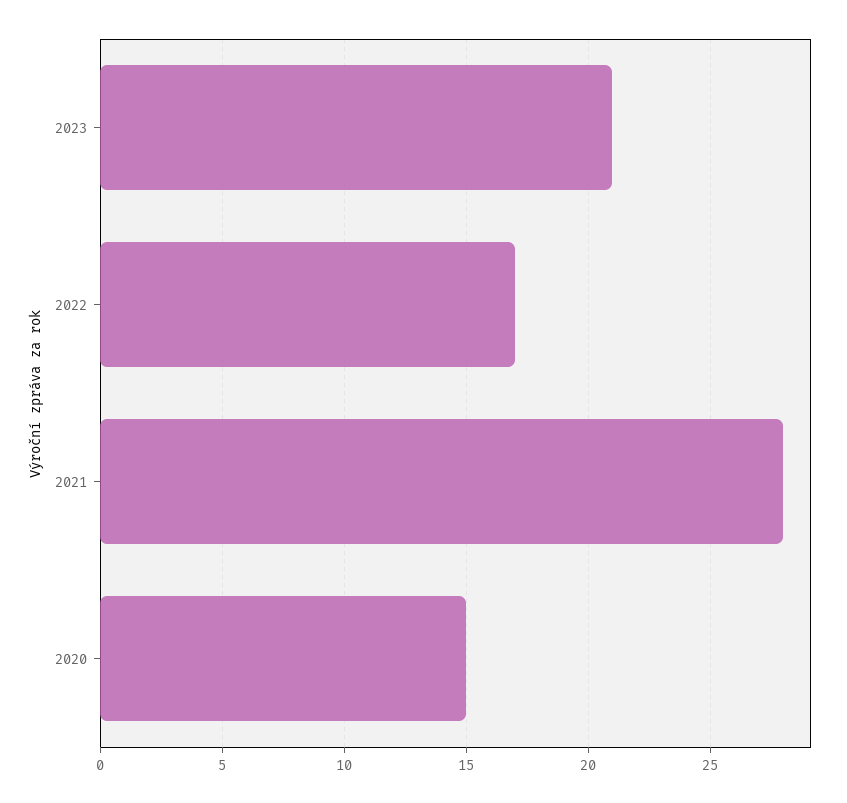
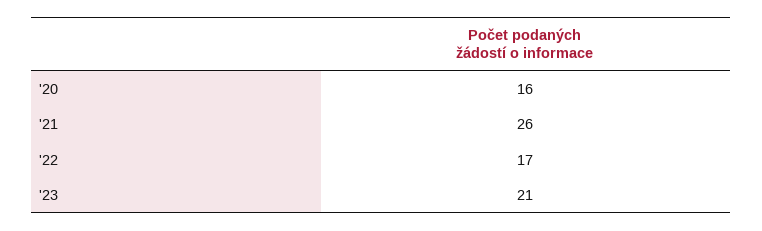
  {
    "2023": 21,
    "2022": 17,
-   "2021": 28,
+   "2021": 26,
-   "2020": 15
+   "2020": 16
  }

